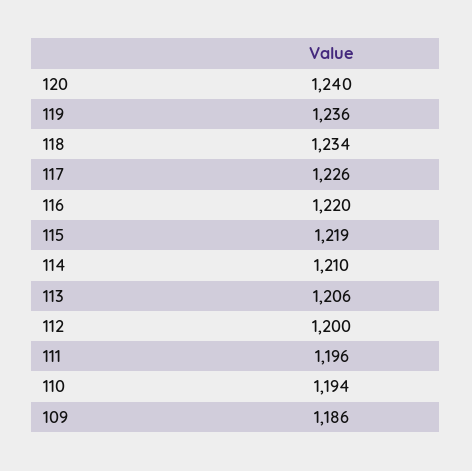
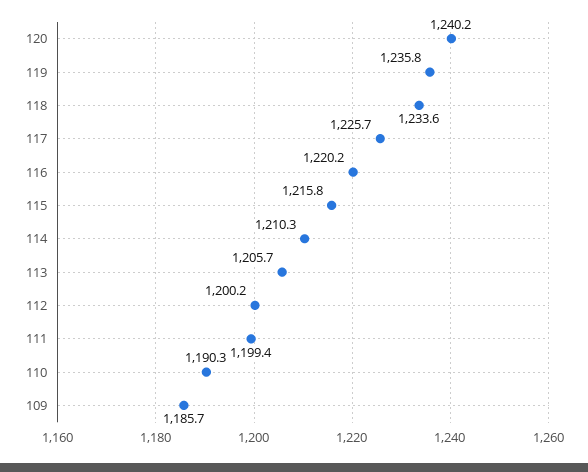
  {
    "120": 1240.2,
    "119": 1235.8,
    "118": 1233.6,
    "117": 1225.7,
    "116": 1220.2,
-   "115": 1219,
+   "115": 1215.8,
    "114": 1210.3,
    "113": 1205.7,
    "112": 1200.2,
-   "111": 1196,
+   "111": 1199.4,
-   "110": 1194,
+   "110": 1190.3,
    "109": 1185.7
  }

